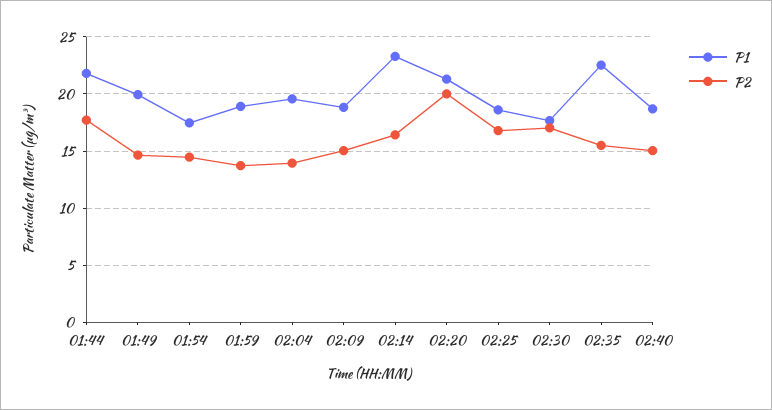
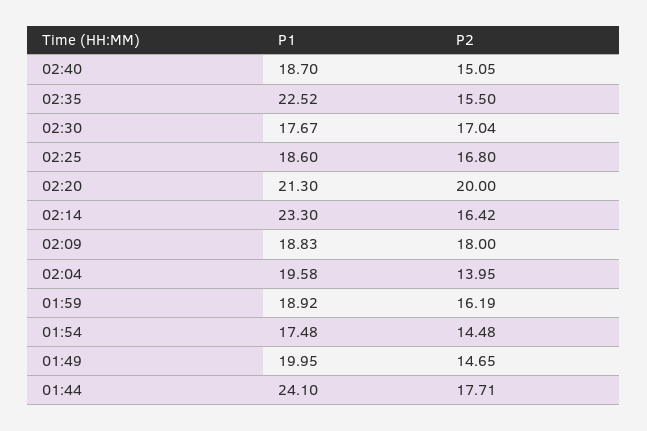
  {
    "P1": {
-     "01:44": 22,
+     "01:44": 24.1,
      "01:49": 19.95,
      "01:54": 17.48,
      "01:59": 18.92,
      "02:04": 19.58,
      "02:09": 18.83,
      "02:14": 23.3,
      "02:20": 21.3,
      "02:25": 18.6,
      "02:30": 17.67,
      "02:35": 22.52,
      "02:40": 18.7
    },
    "P2": {
      "01:44": 17.71,
      "01:49": 14.65,
      "01:54": 14.48,
-     "01:59": 14,
+     "01:59": 16.19,
      "02:04": 13.95,
-     "02:09": 15,
+     "02:09": 18,
      "02:14": 16.42,
      "02:20": 20,
      "02:25": 16.8,
      "02:30": 17.04,
      "02:35": 15.5,
      "02:40": 15.05
    }
  }

